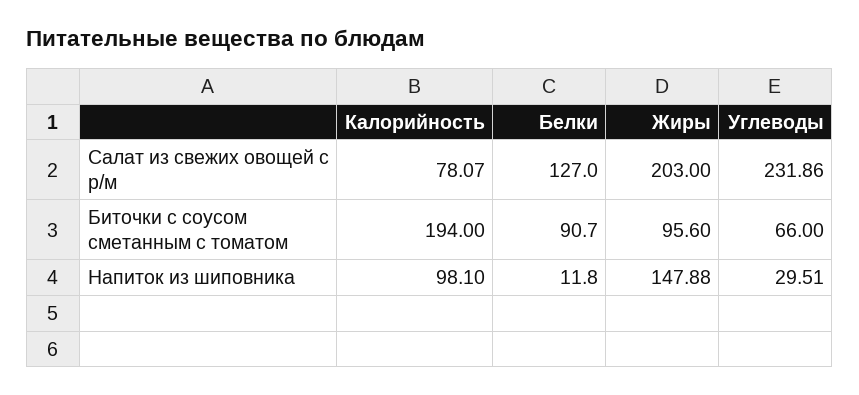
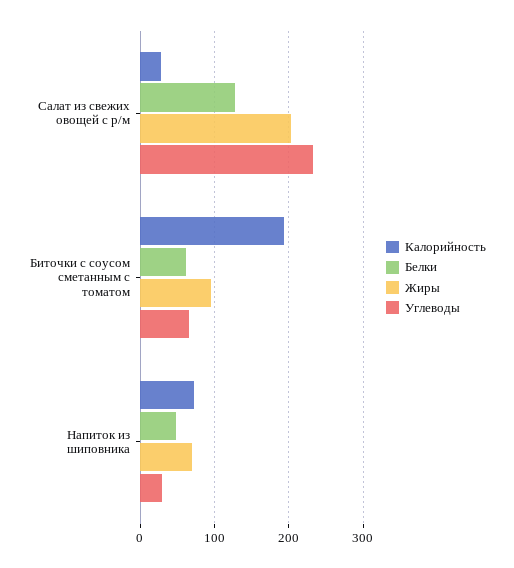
  {
    "Калорийность": {
-     "Салат из свежих овощей с р/м": 78.07,
+     "Салат из свежих овощей с р/м": 30,
      "Биточки с соусом сметанным с томатом": 194,
-     "Напиток из шиповника": 98.1
+     "Напиток из шиповника": 70
    },
    "Белки": {
      "Салат из свежих овощей с р/м": 127,
-     "Биточки с соусом сметанным с томатом": 90.7,
+     "Биточки с соусом сметанным с томатом": 60,
-     "Напиток из шиповника": 11.8
+     "Напиток из шиповника": 50
    },
    "Жиры": {
      "Салат из свежих овощей с р/м": 203,
      "Биточки с соусом сметанным с томатом": 95.6,
-     "Напиток из шиповника": 147.88
+     "Напиток из шиповника": 70
    },
    "Углеводы": {
      "Салат из свежих овощей с р/м": 231.86,
      "Биточки с соусом сметанным с томатом": 66,
      "Напиток из шиповника": 29.51
    }
  }

